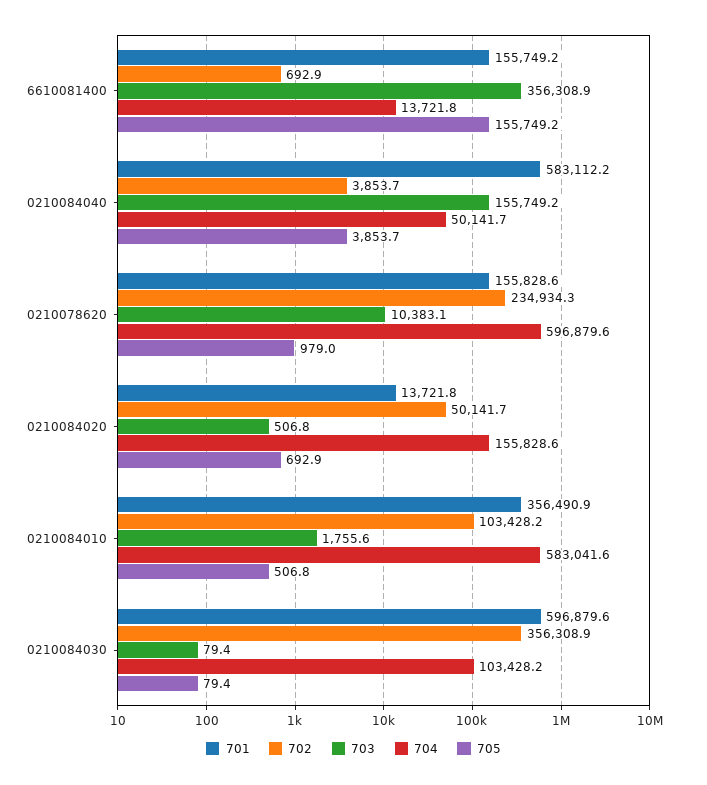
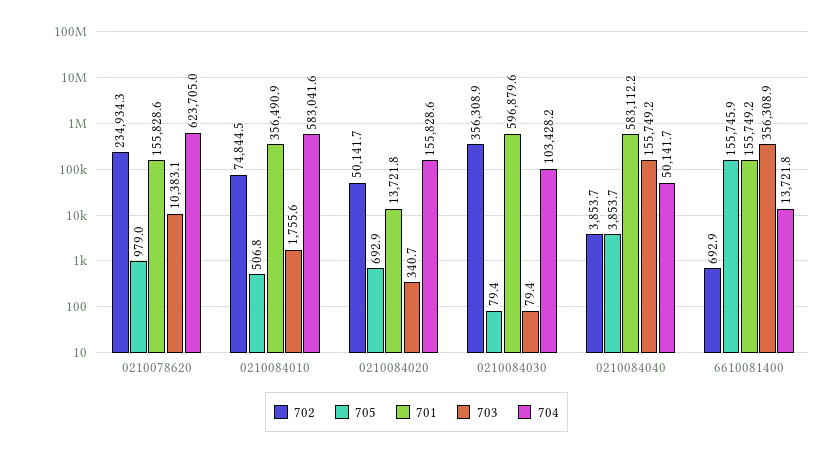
  {
    "701": {
      "6610081400": 155749.2,
      "0210084040": 583112.2,
      "0210078620": 155828.6,
      "0210084020": 13721.8,
      "0210084010": 356490.9,
      "0210084030": 596879.6
    },
    "702": {
      "6610081400": 692.9,
      "0210084040": 3853.7,
      "0210078620": 234934.3,
      "0210084020": 50141.7,
-     "0210084010": 103428.2,
+     "0210084010": 74844.5,
      "0210084030": 356308.9
    },
    "703": {
      "6610081400": 356308.9,
      "0210084040": 155749.2,
      "0210078620": 10383.1,
-     "0210084020": 506.8,
+     "0210084020": 340.7,
      "0210084010": 1755.6,
      "0210084030": 79.4
    },
    "704": {
      "6610081400": 13721.8,
      "0210084040": 50141.7,
-     "0210078620": 596879.6,
+     "0210078620": 623705,
      "0210084020": 155828.6,
      "0210084010": 583041.6,
      "0210084030": 103428.2
    },
    "705": {
-     "6610081400": 155749.2,
+     "6610081400": 155745.9,
      "0210084040": 3853.7,
      "0210078620": 979,
      "0210084020": 692.9,
      "0210084010": 506.8,
      "0210084030": 79.4
    }
  }

